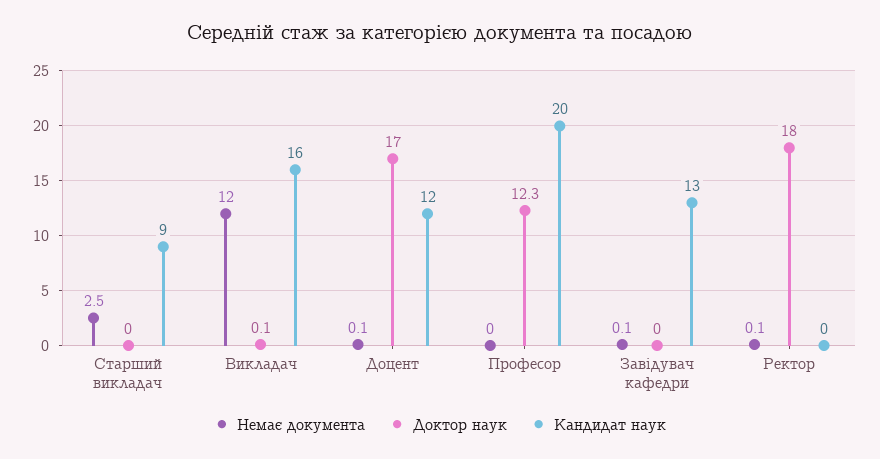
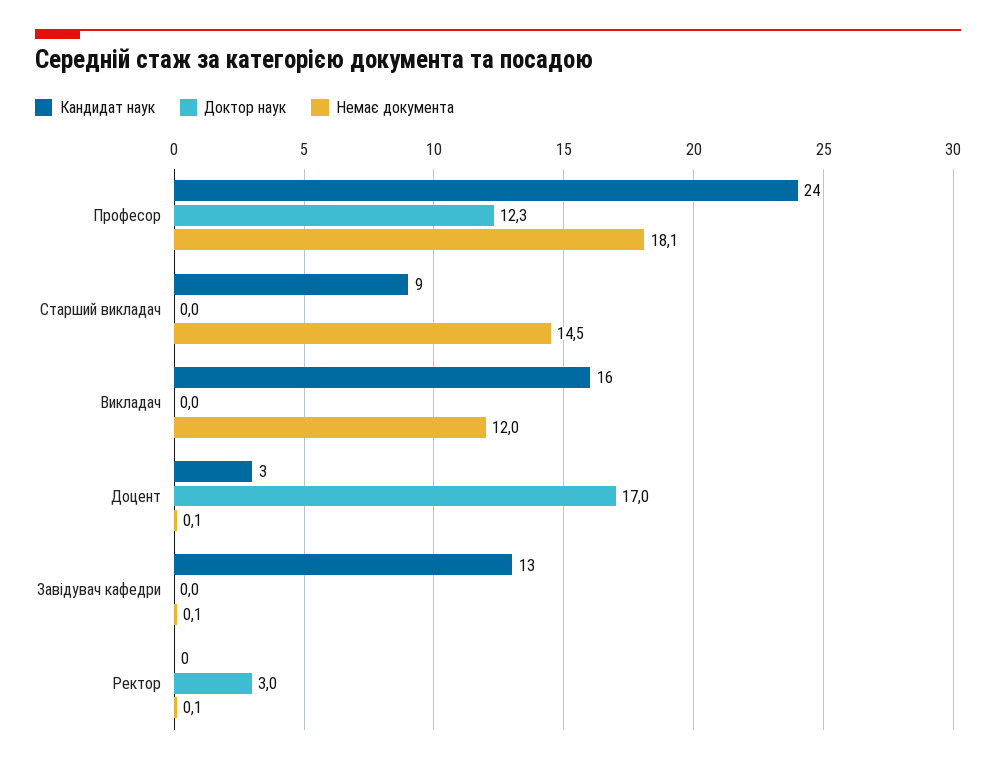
  {
    "Немає документа": {
-     "Старший викладач": 2.5,
+     "Старший викладач": 14.5,
      "Викладач": 12,
      "Доцент": 0.1,
-     "Професор": 0,
+     "Професор": 18.1,
      "Завідувач кафедри": 0.1,
      "Ректор": 0.1
    },
    "Доктор наук": {
      "Старший викладач": 0,
-     "Викладач": 0.1,
+     "Викладач": 0,
      "Доцент": 17,
      "Професор": 12.3,
      "Завідувач кафедри": 0,
-     "Ректор": 18
+     "Ректор": 3
    },
    "Кандидат наук": {
      "Старший викладач": 9,
      "Викладач": 16,
-     "Доцент": 12,
+     "Доцент": 3,
-     "Професор": 20,
+     "Професор": 24,
      "Завідувач кафедри": 13,
      "Ректор": 0
    }
  }

